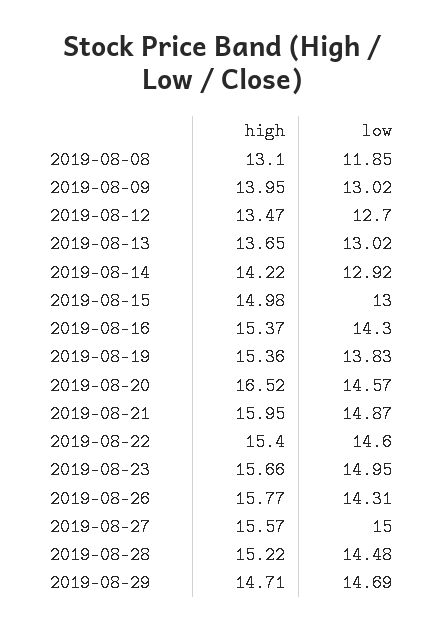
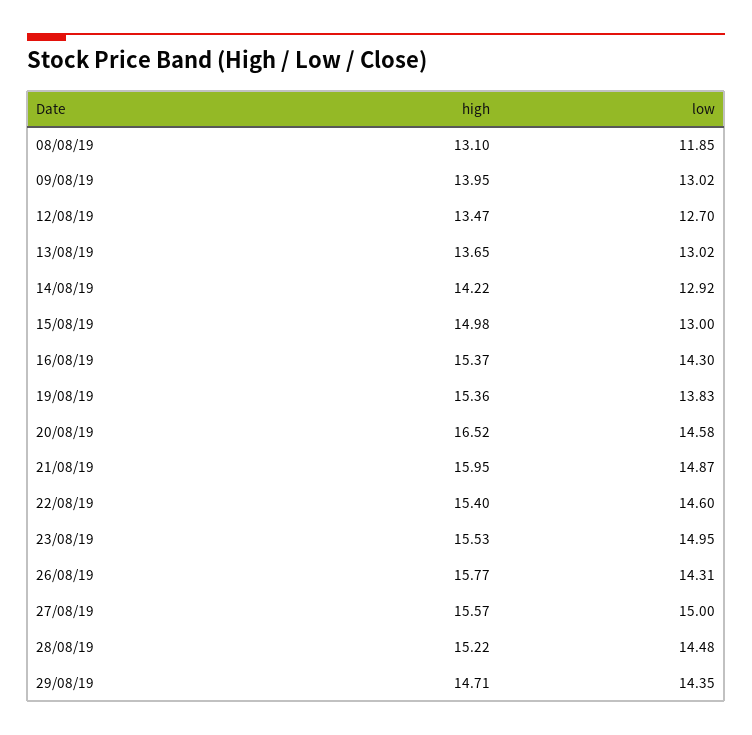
  {
    "high": {
      "2019-08-08": 13.1,
      "2019-08-09": 13.95,
      "2019-08-12": 13.47,
      "2019-08-13": 13.65,
      "2019-08-14": 14.22,
      "2019-08-15": 14.98,
      "2019-08-16": 15.37,
      "2019-08-19": 15.36,
      "2019-08-20": 16.52,
      "2019-08-21": 15.95,
      "2019-08-22": 15.4,
-     "2019-08-23": 15.66,
+     "2019-08-23": 15.53,
      "2019-08-26": 15.77,
      "2019-08-27": 15.57,
      "2019-08-28": 15.22,
      "2019-08-29": 14.71
    },
    "low": {
      "2019-08-08": 11.85,
      "2019-08-09": 13.02,
      "2019-08-12": 12.7,
      "2019-08-13": 13.02,
      "2019-08-14": 12.92,
      "2019-08-15": 13,
      "2019-08-16": 14.3,
      "2019-08-19": 13.83,
-     "2019-08-20": 14.57,
+     "2019-08-20": 14.58,
      "2019-08-21": 14.87,
      "2019-08-22": 14.6,
      "2019-08-23": 14.95,
      "2019-08-26": 14.31,
      "2019-08-27": 15,
      "2019-08-28": 14.48,
-     "2019-08-29": 14.69
+     "2019-08-29": 14.35
    }
  }

